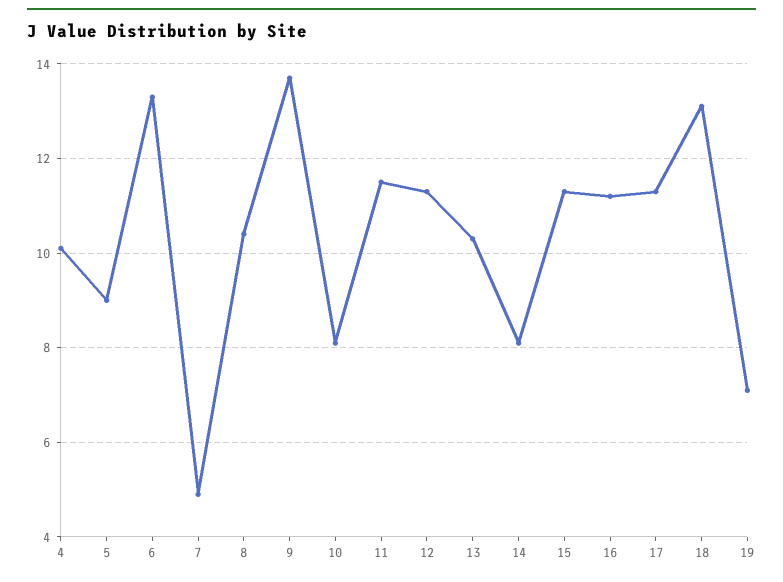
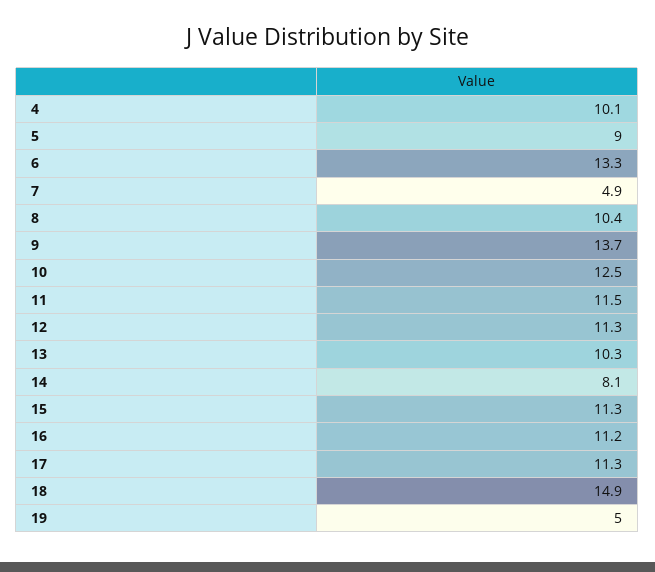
  {
    "4": 10.1,
    "5": 9,
    "6": 13.3,
    "7": 4.9,
    "8": 10.4,
    "9": 13.7,
-   "10": 8,
+   "10": 12.5,
    "11": 11.5,
    "12": 11.3,
    "13": 10.3,
    "14": 8.1,
    "15": 11.3,
    "16": 11.2,
    "17": 11.3,
-   "18": 13,
+   "18": 14.9,
-   "19": 7
+   "19": 5
  }

